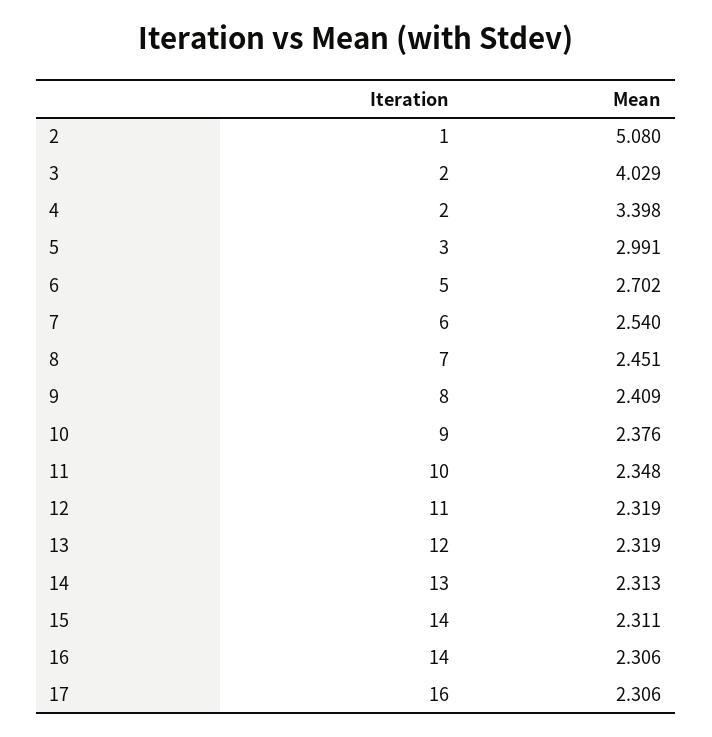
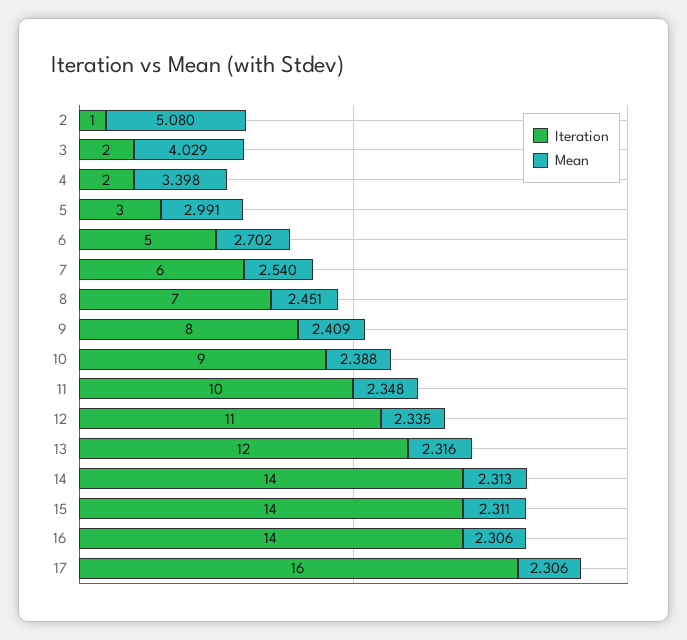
  {
    "Iteration": {
      "2": 1,
      "3": 2,
      "4": 2,
      "5": 3,
      "6": 5,
      "7": 6,
      "8": 7,
      "9": 8,
      "10": 9,
      "11": 10,
      "12": 11,
      "13": 12,
-     "14": 13,
+     "14": 14,
      "15": 14,
      "16": 14,
      "17": 16
    },
    "Mean": {
      "2": 5.08,
      "3": 4.029,
      "4": 3.398,
      "5": 2.991,
      "6": 2.702,
      "7": 2.54,
      "8": 2.451,
      "9": 2.409,
-     "10": 2.376,
+     "10": 2.388,
      "11": 2.348,
-     "12": 2.319,
+     "12": 2.335,
-     "13": 2.319,
+     "13": 2.316,
      "14": 2.313,
      "15": 2.311,
      "16": 2.306,
      "17": 2.306
    }
  }

